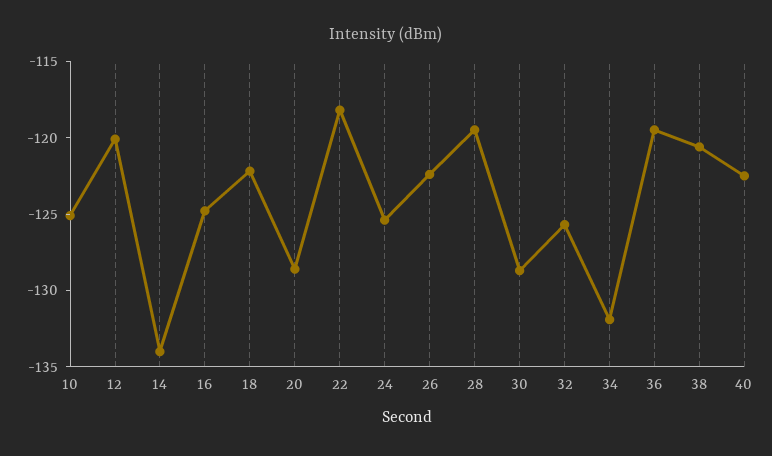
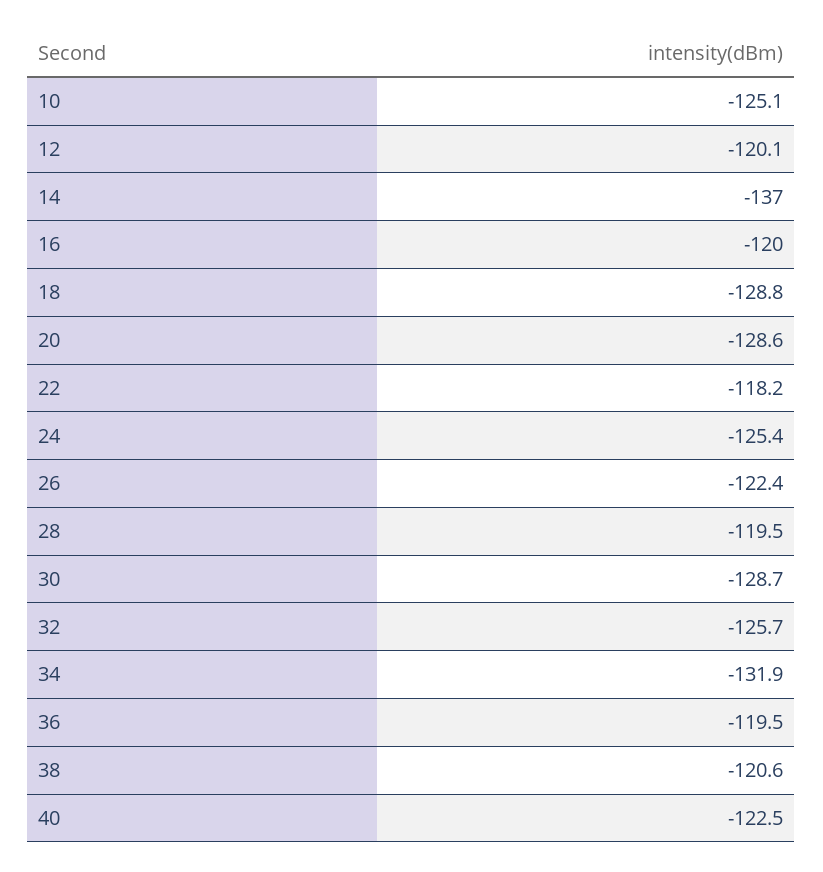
  {
    "10": -125.1,
    "12": -120.1,
-   "14": -134,
+   "14": -137,
-   "16": -125,
+   "16": -120,
-   "18": -122,
+   "18": -128.8,
    "20": -128.6,
    "22": -118.2,
    "24": -125.4,
    "26": -122.4,
    "28": -119.5,
    "30": -128.7,
    "32": -125.7,
    "34": -131.9,
    "36": -119.5,
    "38": -120.6,
    "40": -122.5
  }

